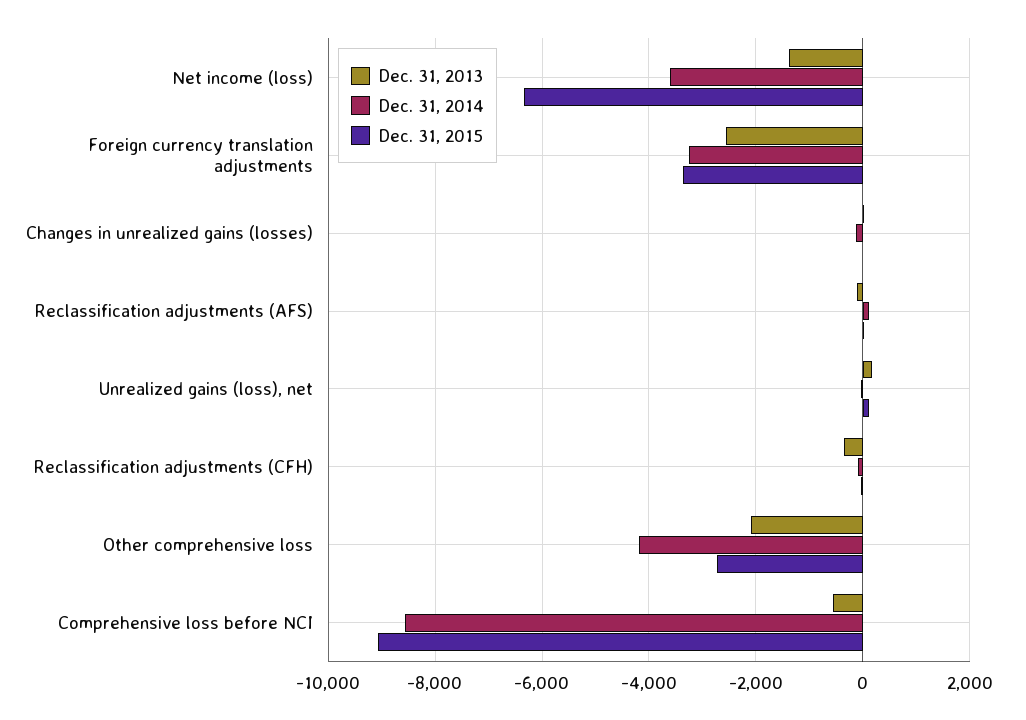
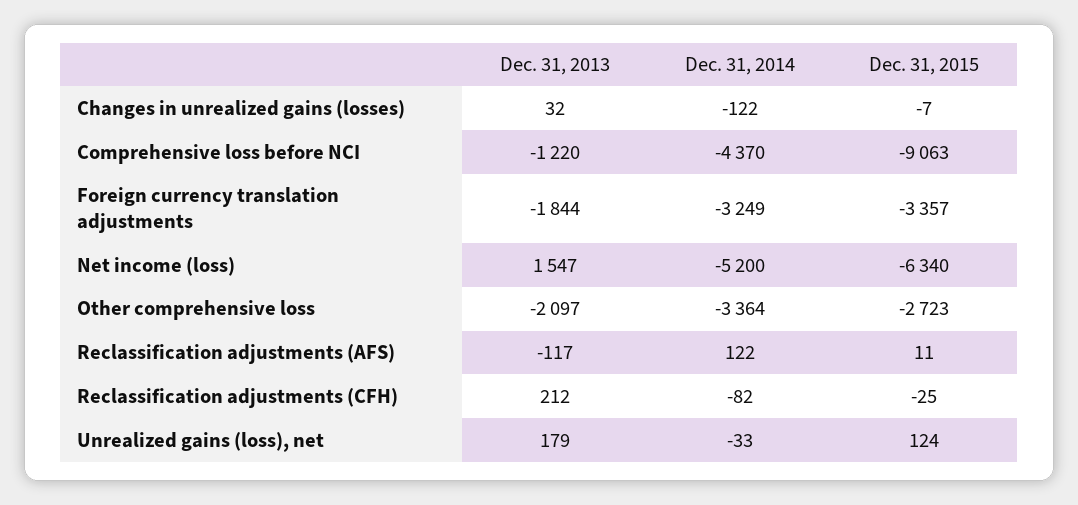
  {
    "Dec. 31, 2013": {
-     "Net income (loss)": -1400,
+     "Net income (loss)": 1547,
-     "Foreign currency translation adjustments": -2600,
+     "Foreign currency translation adjustments": -1844,
      "Changes in unrealized gains (losses)": 32,
      "Reclassification adjustments (AFS)": -117,
      "Unrealized gains (loss), net": 179,
-     "Reclassification adjustments (CFH)": -400,
+     "Reclassification adjustments (CFH)": 212,
      "Other comprehensive loss": -2097,
-     "Comprehensive loss before NCI": -600
+     "Comprehensive loss before NCI": -1220
    },
    "Dec. 31, 2014": {
-     "Net income (loss)": -3600,
+     "Net income (loss)": -5200,
      "Foreign currency translation adjustments": -3249,
      "Changes in unrealized gains (losses)": -122,
      "Reclassification adjustments (AFS)": 122,
      "Unrealized gains (loss), net": -33,
      "Reclassification adjustments (CFH)": -82,
-     "Other comprehensive loss": -4200,
+     "Other comprehensive loss": -3364,
-     "Comprehensive loss before NCI": -8600
+     "Comprehensive loss before NCI": -4370
    },
    "Dec. 31, 2015": {
      "Net income (loss)": -6340,
      "Foreign currency translation adjustments": -3357,
      "Changes in unrealized gains (losses)": -7,
      "Reclassification adjustments (AFS)": 11,
      "Unrealized gains (loss), net": 124,
      "Reclassification adjustments (CFH)": -25,
      "Other comprehensive loss": -2723,
      "Comprehensive loss before NCI": -9063
    }
  }

